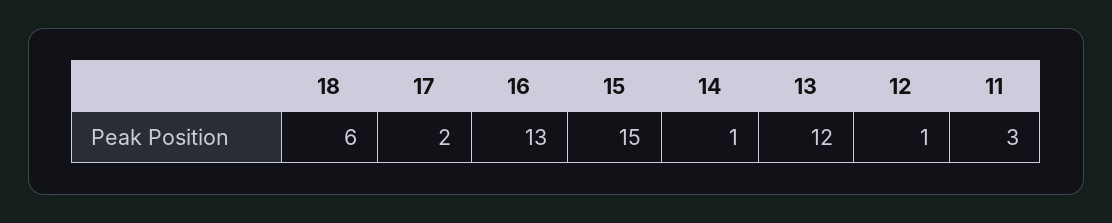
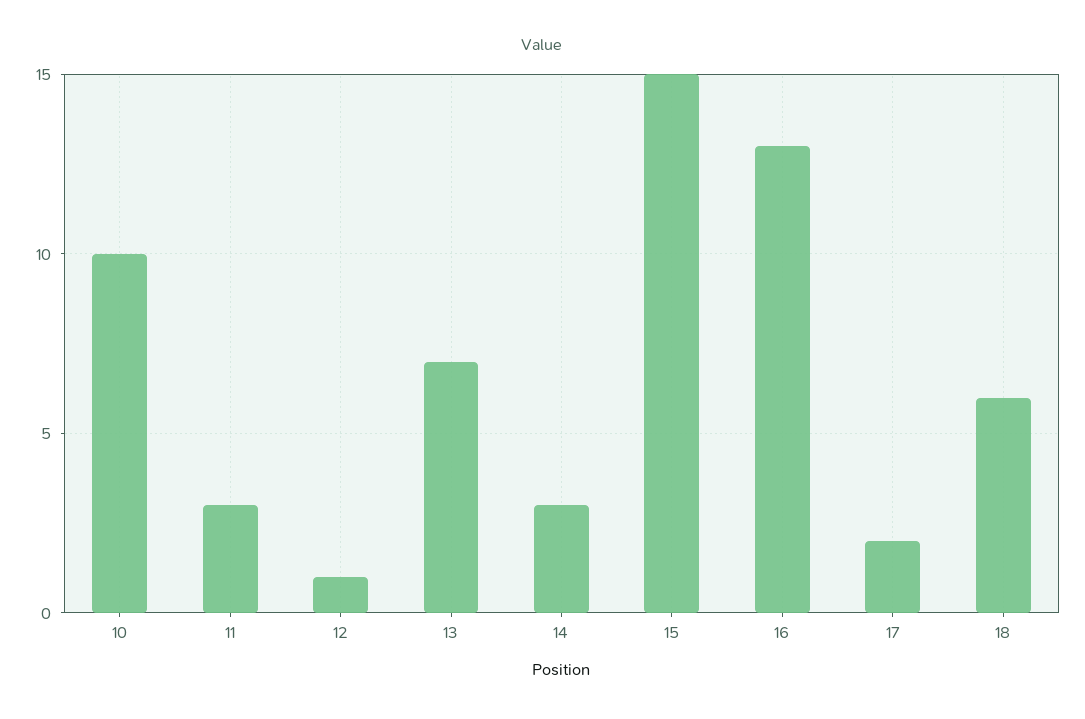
  {
    "18": 6,
    "17": 2,
    "16": 13,
    "15": 15,
-   "14": 1,
+   "14": 3,
-   "13": 12,
+   "13": 7,
    "12": 1,
-   "11": 3
+   "11": 3,
+   "10": 10
  }

